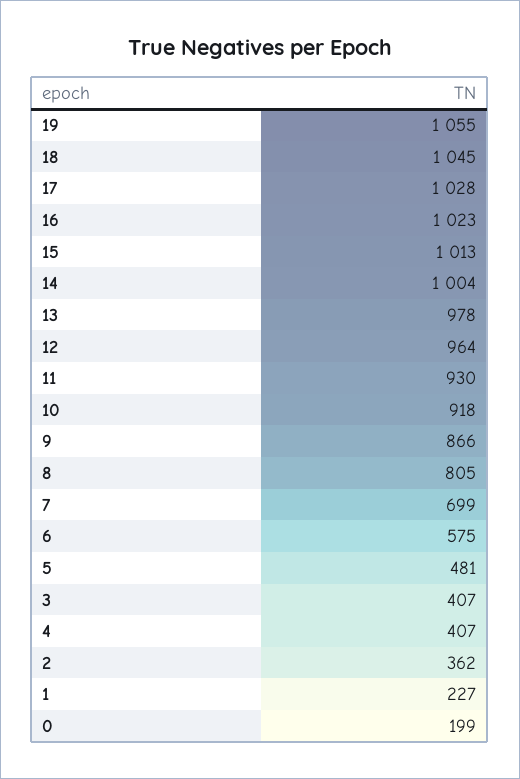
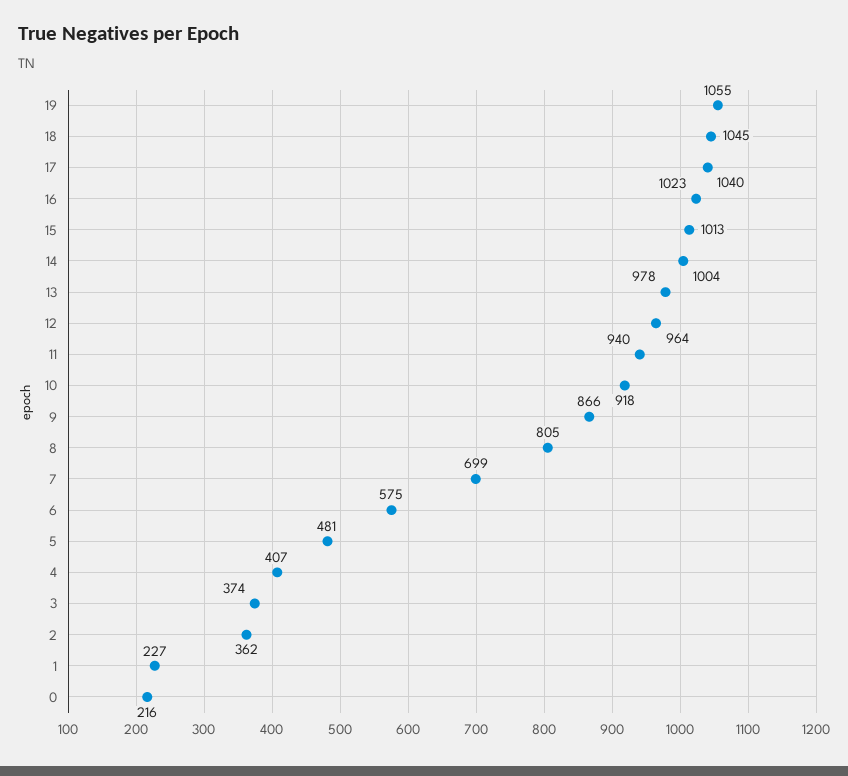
  {
    "19": 1055,
    "18": 1045,
-   "17": 1028,
+   "17": 1040,
    "16": 1023,
    "15": 1013,
    "14": 1004,
    "13": 978,
    "12": 964,
-   "11": 930,
+   "11": 940,
    "10": 918,
    "9": 866,
    "8": 805,
    "7": 699,
    "6": 575,
    "5": 481,
-   "3": 407,
+   "3": 374,
    "4": 407,
    "2": 362,
    "1": 227,
-   "0": 199
+   "0": 216
  }

